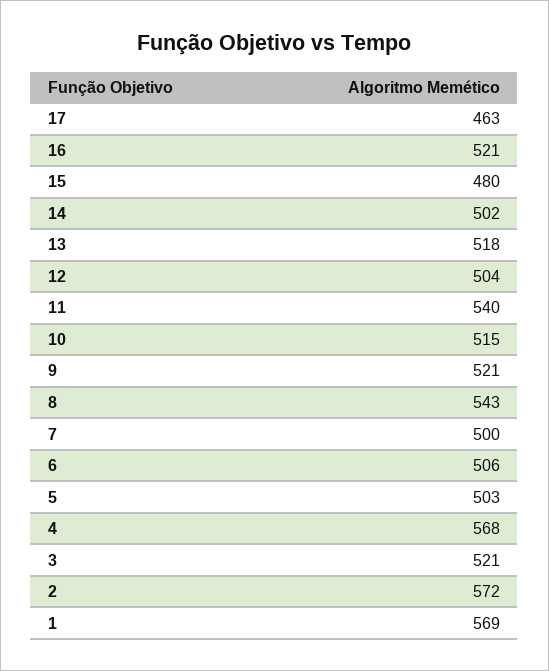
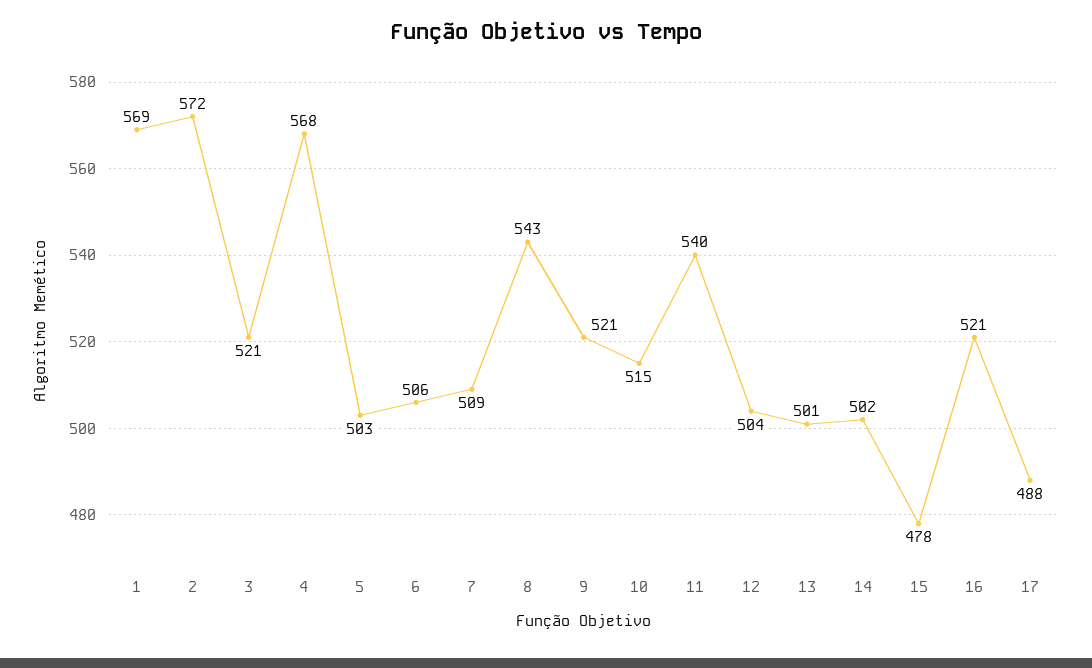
  {
-   "17": 463,
+   "17": 488,
    "16": 521,
-   "15": 480,
+   "15": 478,
    "14": 502,
-   "13": 518,
+   "13": 501,
    "12": 504,
    "11": 540,
    "10": 515,
    "9": 521,
    "8": 543,
-   "7": 500,
+   "7": 509,
    "6": 506,
    "5": 503,
    "4": 568,
    "3": 521,
    "2": 572,
    "1": 569
  }

